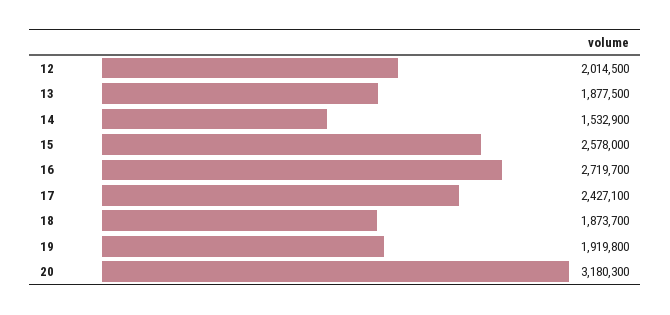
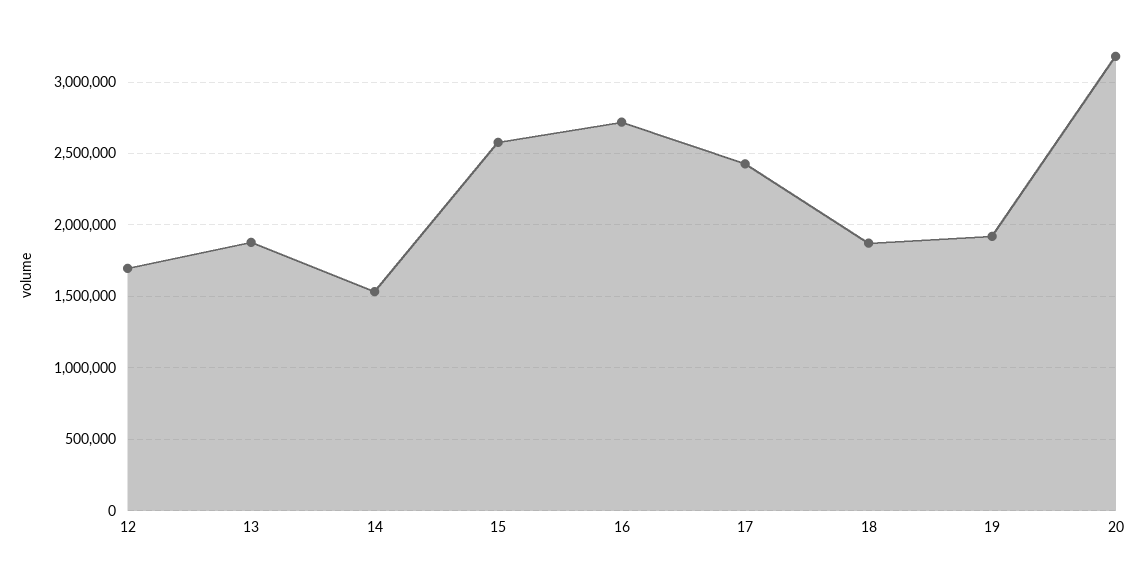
  {
-   "12": 2014500,
+   "12": 1700000,
    "13": 1877500,
    "14": 1532900,
    "15": 2578000,
    "16": 2719700,
    "17": 2427100,
    "18": 1873700,
    "19": 1919800,
    "20": 3180300
  }

